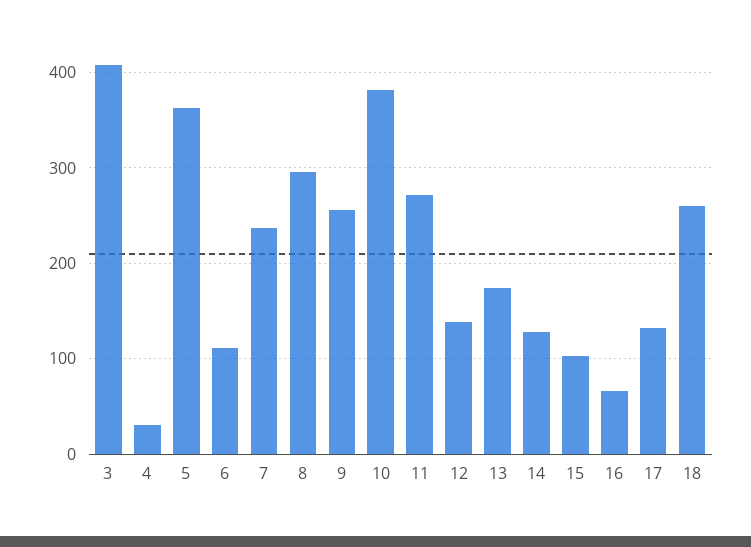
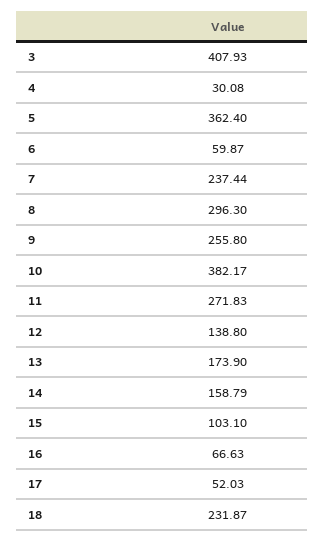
  {
    "3": 407.93,
    "4": 30.08,
    "5": 362.4,
-   "6": 110,
+   "6": 59.87,
    "7": 237.44,
    "8": 296.3,
    "9": 255.8,
    "10": 382.17,
    "11": 271.83,
    "12": 138.8,
    "13": 173.9,
-   "14": 130,
+   "14": 158.79,
    "15": 103.1,
    "16": 66.63,
-   "17": 130,
+   "17": 52.03,
-   "18": 260
+   "18": 231.87
  }

